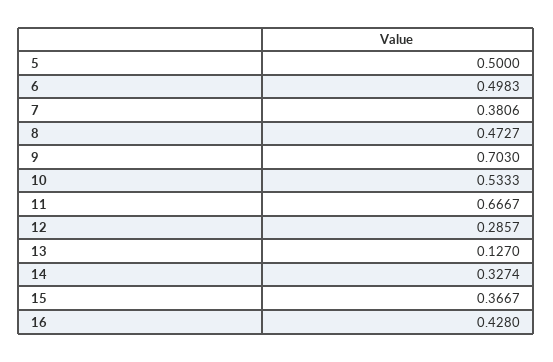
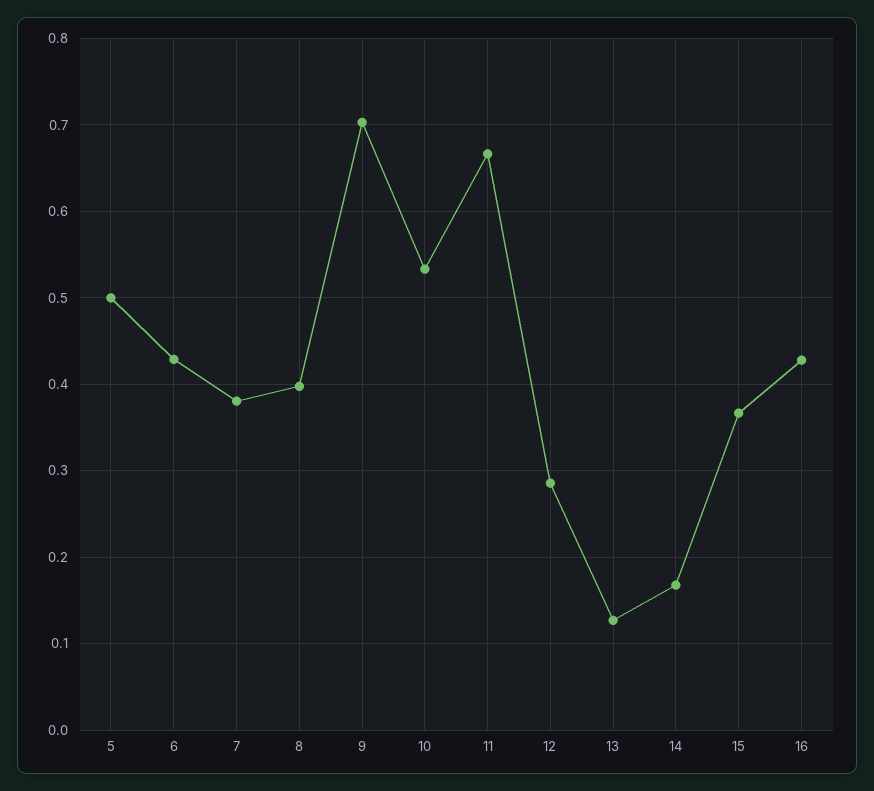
  {
    "5": 0.5,
-   "6": 0.4983,
+   "6": 0.43,
    "7": 0.3806,
-   "8": 0.4727,
+   "8": 0.4,
    "9": 0.703,
    "10": 0.5333,
    "11": 0.6667,
    "12": 0.2857,
    "13": 0.127,
-   "14": 0.3274,
+   "14": 0.17,
    "15": 0.3667,
    "16": 0.428
  }

